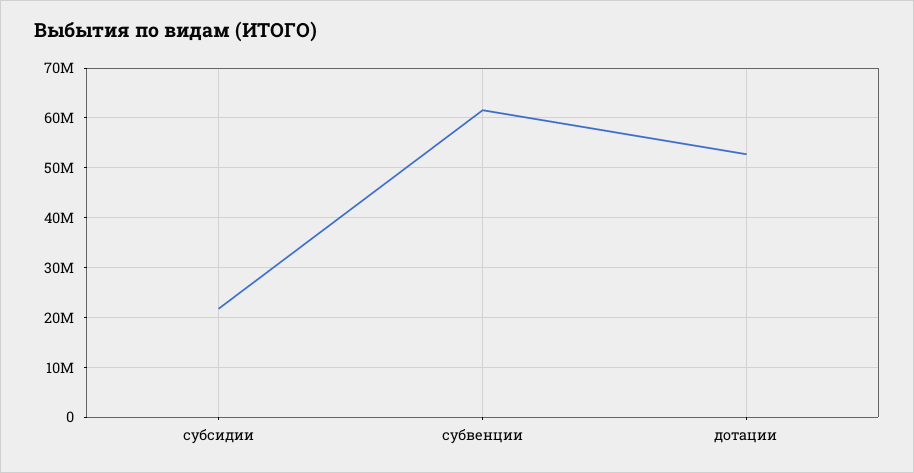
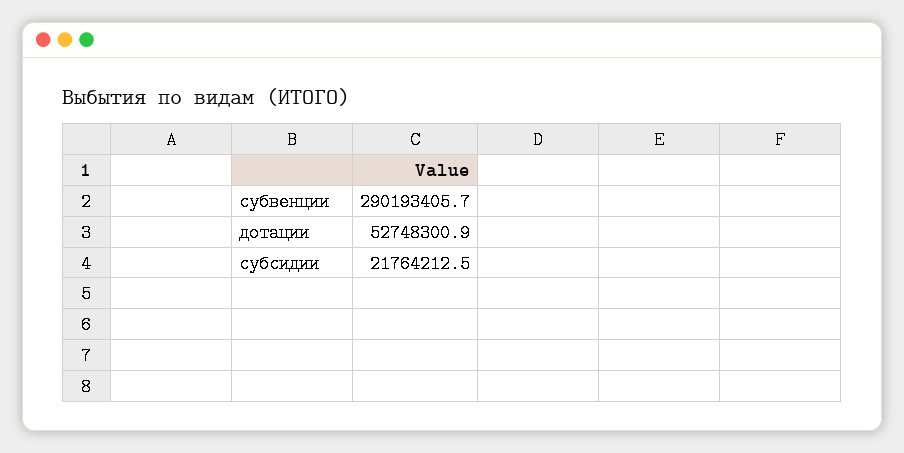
  {
    "субсидии": 21764212.5,
-   "субвенции": 62000000,
+   "субвенции": 290193405.7,
    "дотации": 52748300.9
  }

